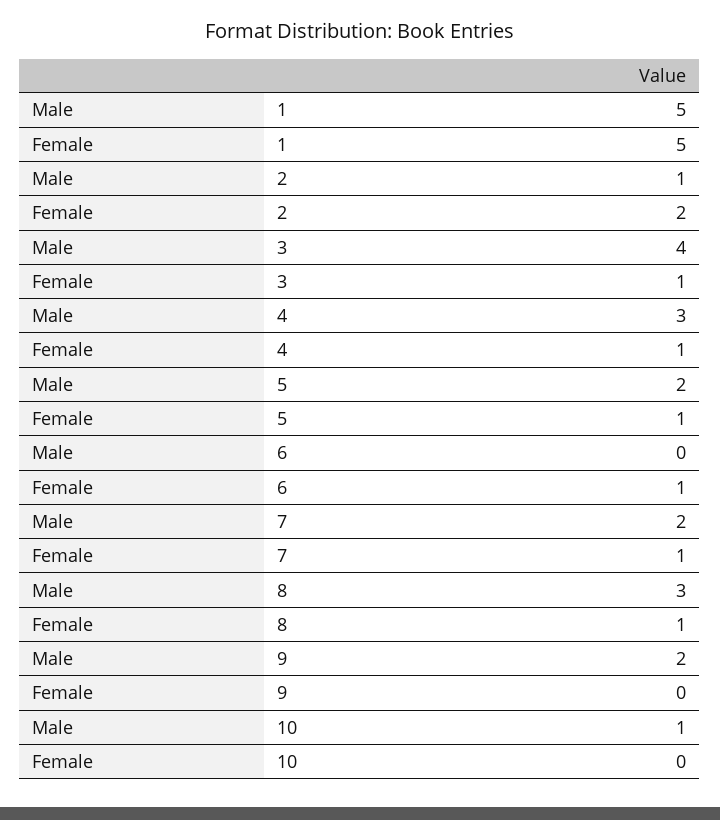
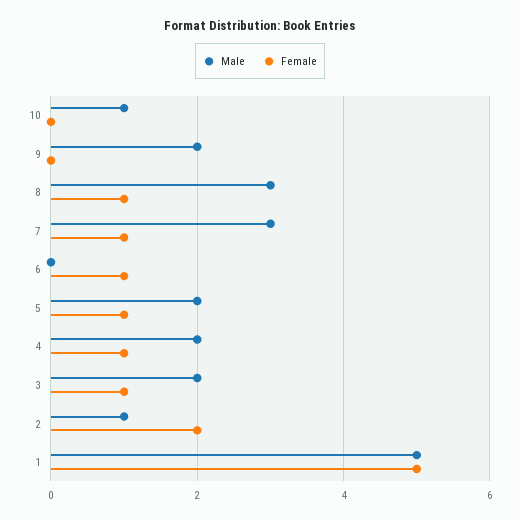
  {
    "Male": {
      "1": 5,
      "2": 1,
-     "3": 4,
+     "3": 2,
-     "4": 3,
+     "4": 2,
      "5": 2,
      "6": 0,
-     "7": 2,
+     "7": 3,
      "8": 3,
      "9": 2,
      "10": 1
    },
    "Female": {
      "1": 5,
      "2": 2,
      "3": 1,
      "4": 1,
      "5": 1,
      "6": 1,
      "7": 1,
      "8": 1,
      "9": 0,
      "10": 0
    }
  }

